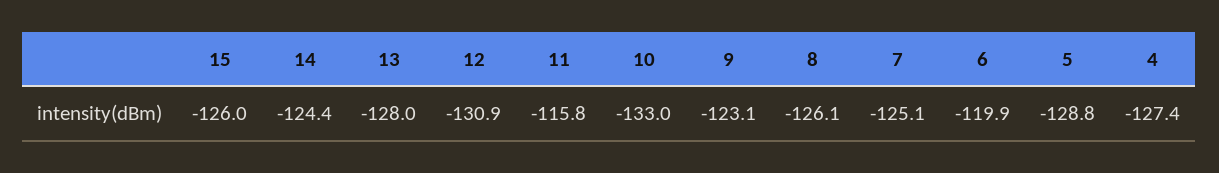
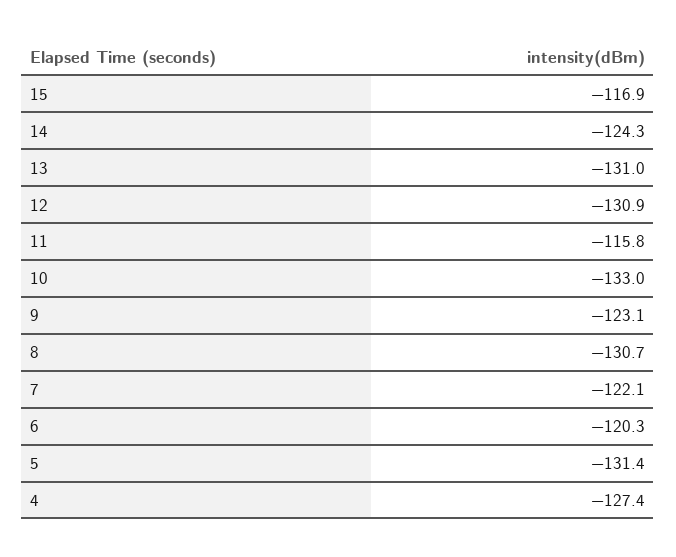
  {
-   "15": -126,
+   "15": -116.9,
-   "14": -124.4,
+   "14": -124.3,
-   "13": -128,
+   "13": -131,
    "12": -130.9,
    "11": -115.8,
    "10": -133,
    "9": -123.1,
-   "8": -126.1,
+   "8": -130.7,
-   "7": -125.1,
+   "7": -122.1,
-   "6": -119.9,
+   "6": -120.3,
-   "5": -128.8,
+   "5": -131.4,
    "4": -127.4
  }

